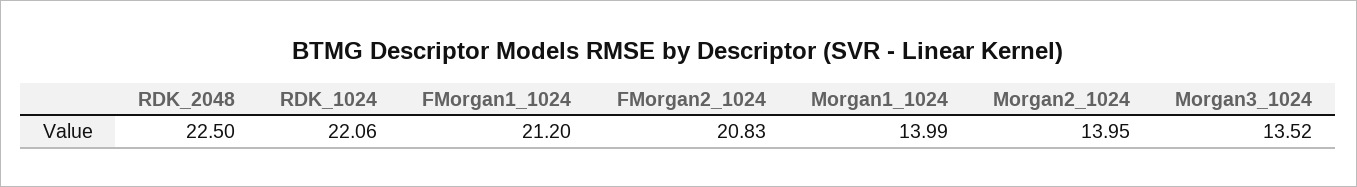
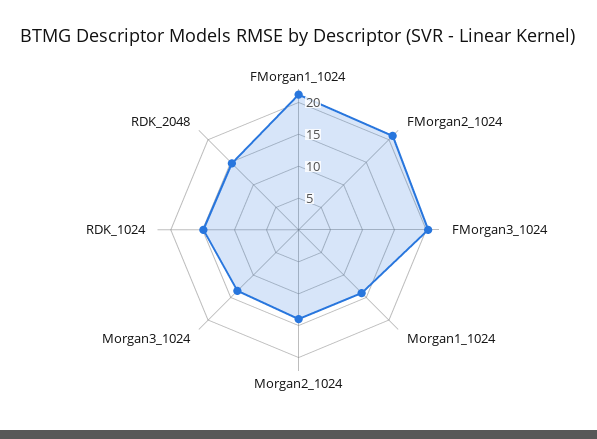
  {
-   "RDK_2048": 22.5,
+   "RDK_2048": 15,
-   "RDK_1024": 22.06,
+   "RDK_1024": 15,
    "FMorgan1_1024": 21.2,
    "FMorgan2_1024": 20.83,
    "Morgan1_1024": 13.99,
    "Morgan2_1024": 13.95,
-   "Morgan3_1024": 13.52
+   "Morgan3_1024": 13.52,
+   "FMorgan3_1024": 20
  }

